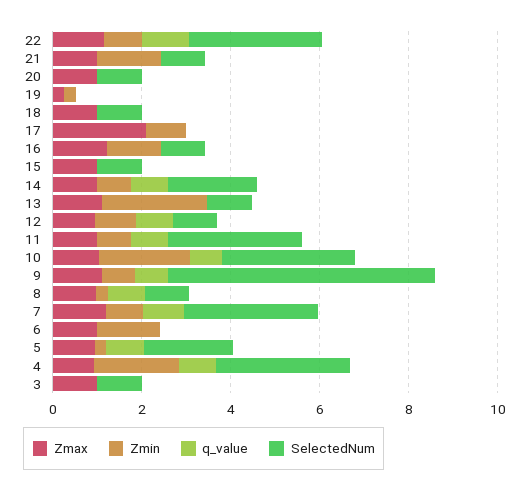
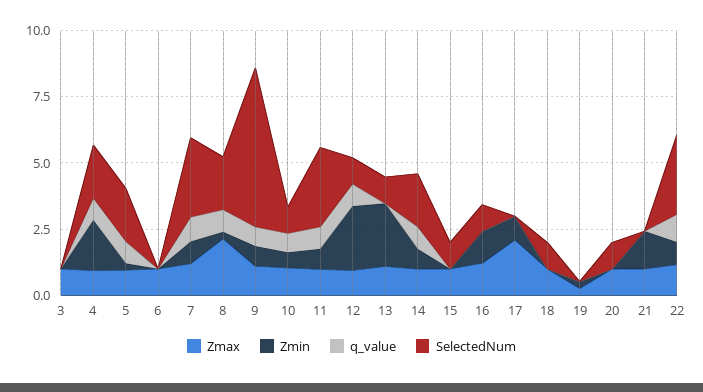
  {
    "Zmax": {
      "22": 1,
      "21": 1,
      "20": 1,
      "19": 0.5,
      "18": 1,
      "17": 2,
      "16": 1,
      "15": 1,
      "14": 1,
      "13": 1,
      "12": 1,
      "11": 1,
      "10": 1,
      "9": 1,
-     "8": 1,
+     "8": 2,
      "7": 1,
      "6": 1,
      "5": 1,
      "4": 1,
      "3": 1
    },
    "Zmin": {
      "22": 1,
      "21": 1.5,
      "20": 0,
      "19": 0.5,
      "18": 0,
      "17": 1,
      "16": 1,
      "15": 0,
      "14": 1,
      "13": 2.5,
-     "12": 1,
+     "12": 2.5,
      "11": 1,
-     "10": 2,
+     "10": 0.5,
      "9": 1,
      "8": 0.5,
      "7": 1,
-     "6": 1.5,
+     "6": 0,
      "5": 0.5,
      "4": 2,
      "3": 0
    },
    "q_value": {
      "22": 1,
      "21": 0,
      "20": 0,
      "19": 0,
      "18": 0,
      "17": 0,
      "16": 0,
      "15": 0,
      "14": 1,
      "13": 0,
      "12": 1,
      "11": 1,
      "10": 0.5,
      "9": 0.5,
      "8": 1,
      "7": 1,
      "6": 0,
      "5": 1,
      "4": 1,
      "3": 0
    },
    "SelectedNum": {
      "22": 3,
-     "21": 1,
+     "21": 0,
      "20": 1,
      "19": 0,
      "18": 1,
      "17": 0,
      "16": 1,
      "15": 1,
      "14": 2,
      "13": 1,
      "12": 1,
      "11": 3,
-     "10": 3,
+     "10": 1,
      "9": 6,
-     "8": 1,
+     "8": 2,
      "7": 3,
      "6": 0,
      "5": 2,
-     "4": 3,
+     "4": 2,
-     "3": 1
+     "3": 0
    }
  }

